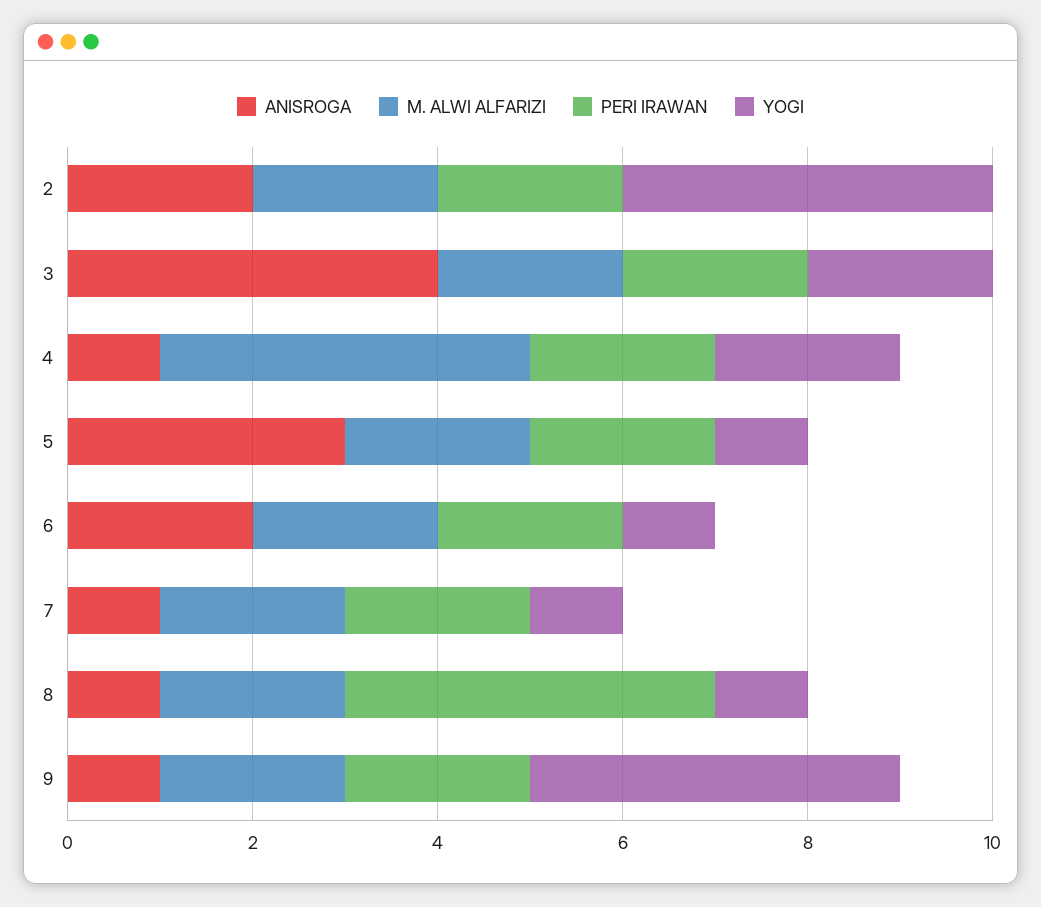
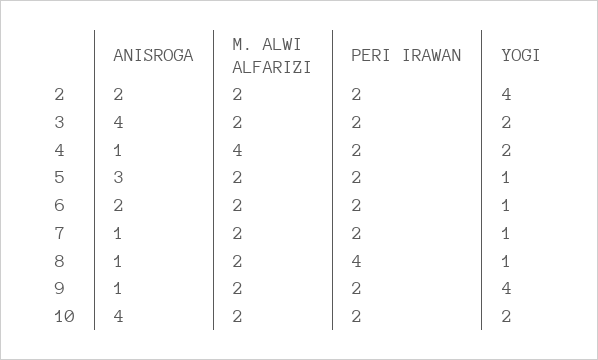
  {
    "ANISROGA": {
      "2": 2,
      "3": 4,
      "4": 1,
      "5": 3,
      "6": 2,
      "7": 1,
      "8": 1,
-     "9": 1
+     "9": 1,
+     "10": 4
    },
    "M. ALWI ALFARIZI": {
      "2": 2,
      "3": 2,
      "4": 4,
      "5": 2,
      "6": 2,
      "7": 2,
      "8": 2,
-     "9": 2
+     "9": 2,
+     "10": 2
    },
    "PERI IRAWAN": {
      "2": 2,
      "3": 2,
      "4": 2,
      "5": 2,
      "6": 2,
      "7": 2,
      "8": 4,
-     "9": 2
+     "9": 2,
+     "10": 2
    },
    "YOGI": {
      "2": 4,
      "3": 2,
      "4": 2,
      "5": 1,
      "6": 1,
      "7": 1,
      "8": 1,
-     "9": 4
+     "9": 4,
+     "10": 2
    }
  }

